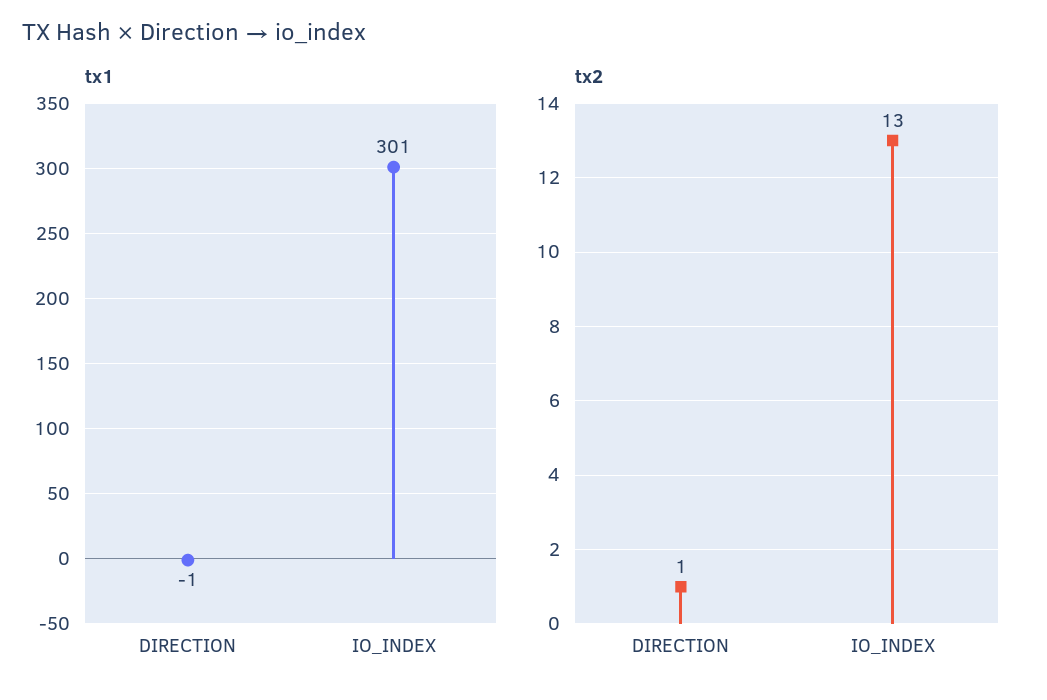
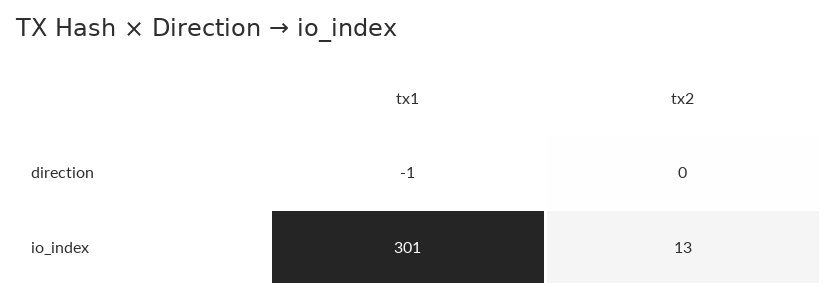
  {
    "tx1": {
      "DIRECTION": -1,
      "IO_INDEX": 301
    },
    "tx2": {
-     "DIRECTION": 1,
+     "DIRECTION": 0,
      "IO_INDEX": 13
    }
  }

